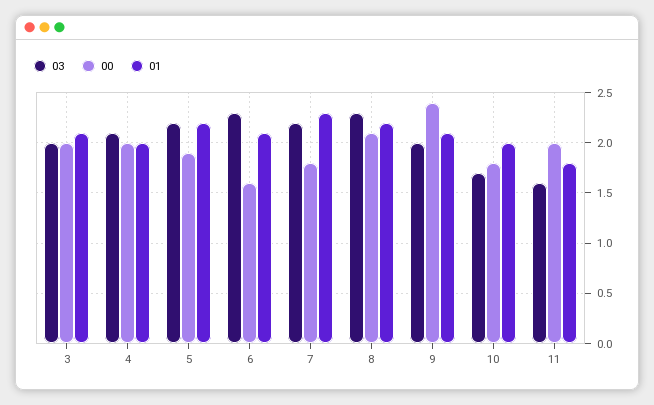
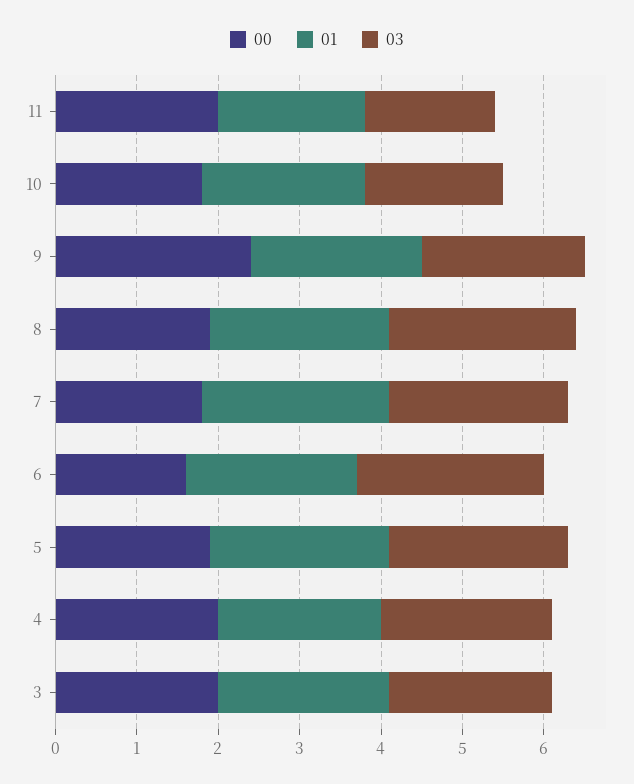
  {
    "03": {
      "3": 2,
      "4": 2.1,
      "5": 2.2,
      "6": 2.3,
      "7": 2.2,
      "8": 2.3,
      "9": 2,
      "10": 1.7,
      "11": 1.6
    },
    "00": {
      "3": 2,
      "4": 2,
      "5": 1.9,
      "6": 1.6,
      "7": 1.8,
-     "8": 2.1,
+     "8": 1.9,
      "9": 2.4,
      "10": 1.8,
      "11": 2
    },
    "01": {
      "3": 2.1,
      "4": 2,
      "5": 2.2,
      "6": 2.1,
      "7": 2.3,
      "8": 2.2,
      "9": 2.1,
      "10": 2,
      "11": 1.8
    }
  }

